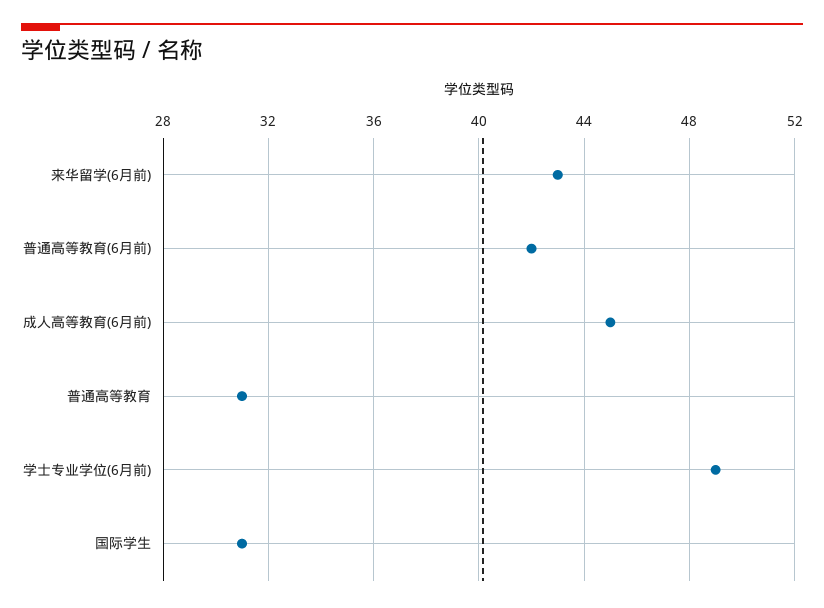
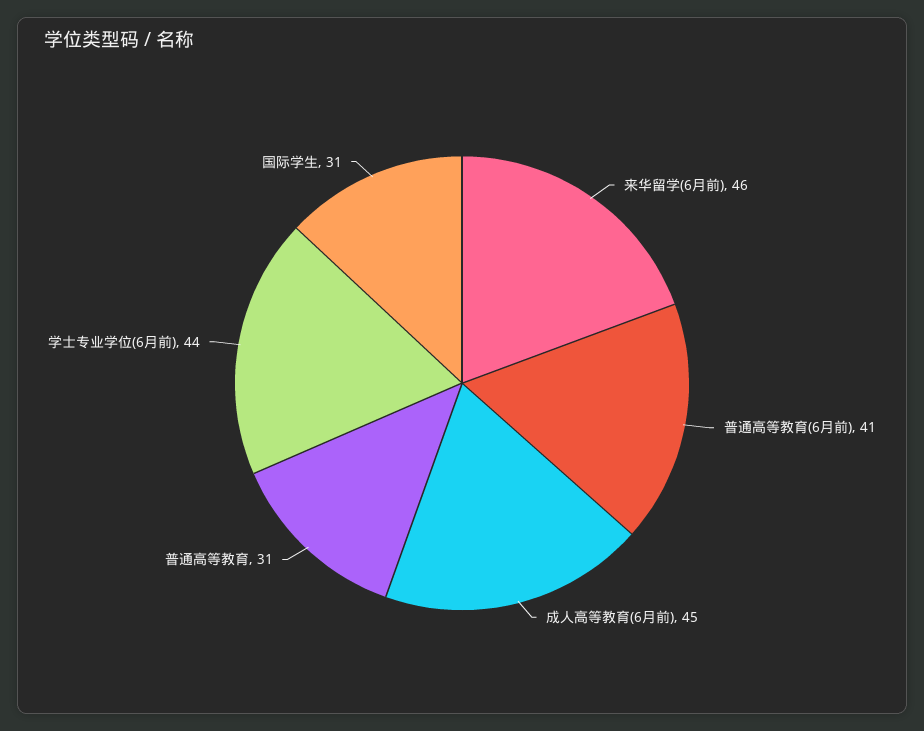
  {
-   "来华留学(6月前)": 43,
+   "来华留学(6月前)": 46,
-   "普通高等教育(6月前)": 42,
+   "普通高等教育(6月前)": 41,
    "成人高等教育(6月前)": 45,
    "普通高等教育": 31,
-   "学士专业学位(6月前)": 49,
+   "学士专业学位(6月前)": 44,
    "国际学生": 31
  }

